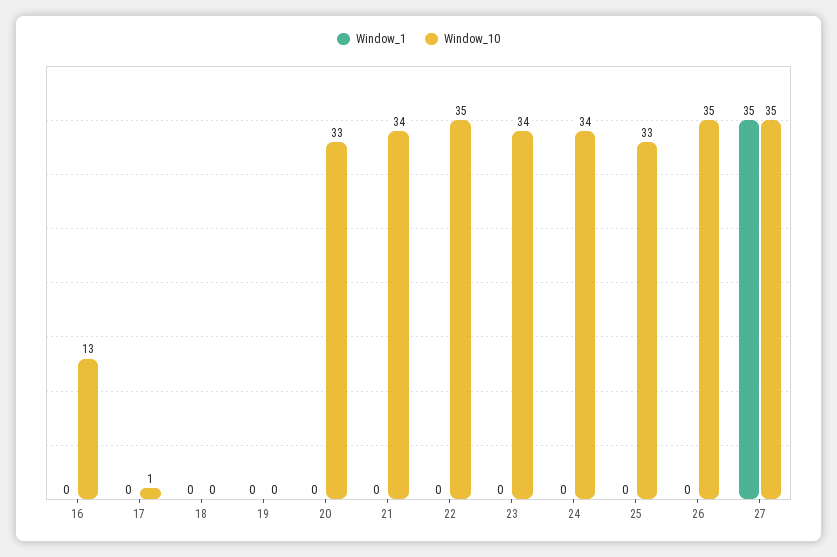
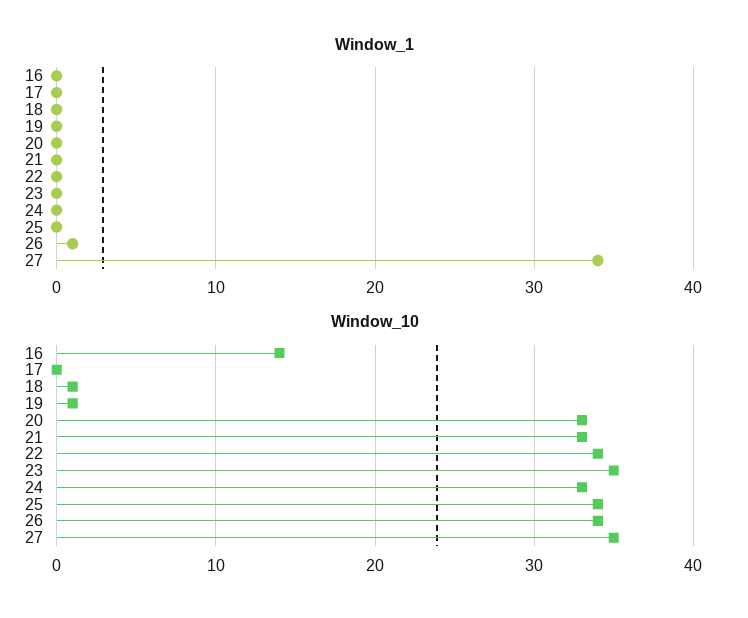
  {
    "Window_1": {
      "16": 0,
      "17": 0,
      "18": 0,
      "19": 0,
      "20": 0,
      "21": 0,
      "22": 0,
      "23": 0,
      "24": 0,
      "25": 0,
-     "26": 0,
+     "26": 1,
-     "27": 35
+     "27": 34
    },
    "Window_10": {
-     "16": 13,
+     "16": 14,
-     "17": 1,
+     "17": 0,
-     "18": 0,
+     "18": 1,
-     "19": 0,
+     "19": 1,
      "20": 33,
-     "21": 34,
+     "21": 33,
-     "22": 35,
+     "22": 34,
-     "23": 34,
+     "23": 35,
-     "24": 34,
+     "24": 33,
-     "25": 33,
+     "25": 34,
-     "26": 35,
+     "26": 34,
      "27": 35
    }
  }

